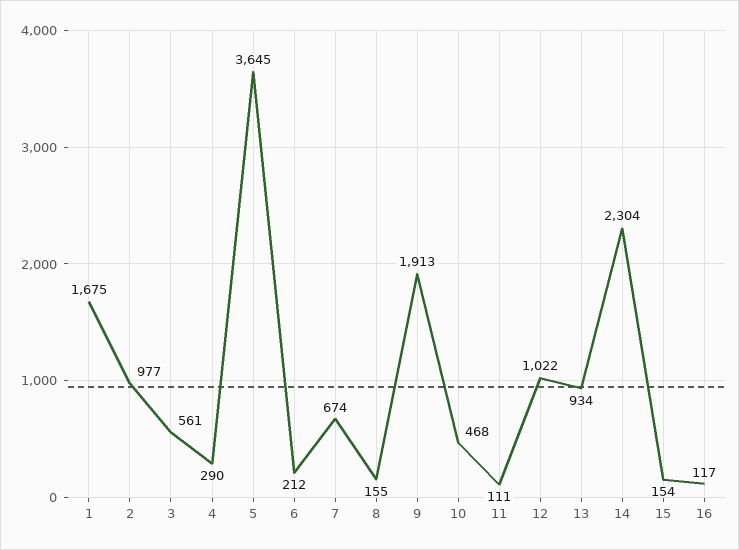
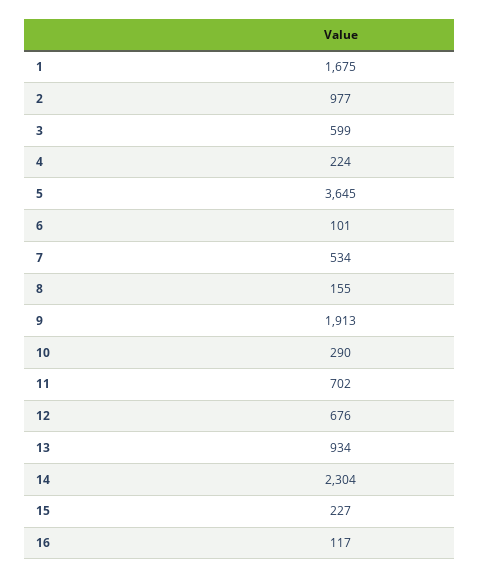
  {
    "1": 1675,
    "2": 977,
-   "3": 561,
+   "3": 599,
-   "4": 290,
+   "4": 224,
    "5": 3645,
-   "6": 212,
+   "6": 101,
-   "7": 674,
+   "7": 534,
    "8": 155,
    "9": 1913,
-   "10": 468,
+   "10": 290,
-   "11": 111,
+   "11": 702,
-   "12": 1022,
+   "12": 676,
    "13": 934,
    "14": 2304,
-   "15": 154,
+   "15": 227,
    "16": 117
  }

